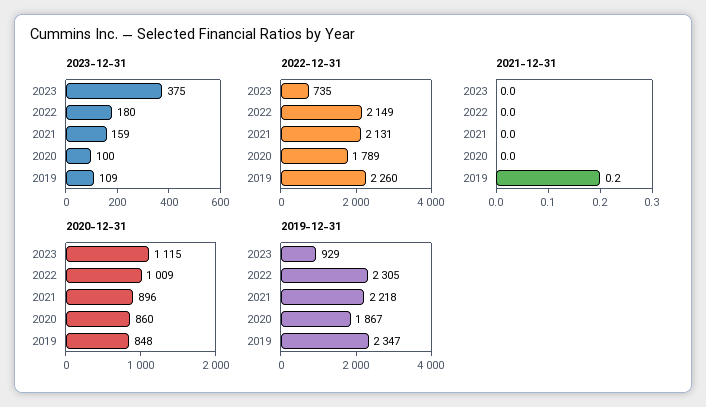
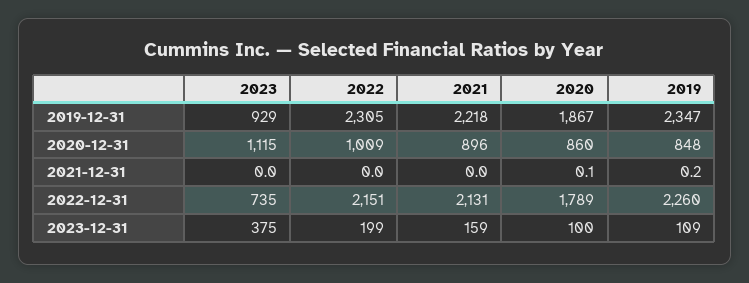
  {
    "2023-12-31": {
      "2023": 375,
-     "2022": 180,
+     "2022": 199,
      "2021": 159,
      "2020": 100,
      "2019": 109
    },
    "2022-12-31": {
      "2023": 735,
-     "2022": 2149,
+     "2022": 2151,
      "2021": 2131,
      "2020": 1789,
      "2019": 2260
    },
    "2021-12-31": {
      "2023": 0,
      "2022": 0,
      "2021": 0,
-     "2020": 0,
+     "2020": 0.1,
      "2019": 0.2
    },
    "2020-12-31": {
      "2023": 1115,
      "2022": 1009,
      "2021": 896,
      "2020": 860,
      "2019": 848
    },
    "2019-12-31": {
      "2023": 929,
      "2022": 2305,
      "2021": 2218,
      "2020": 1867,
      "2019": 2347
    }
  }

